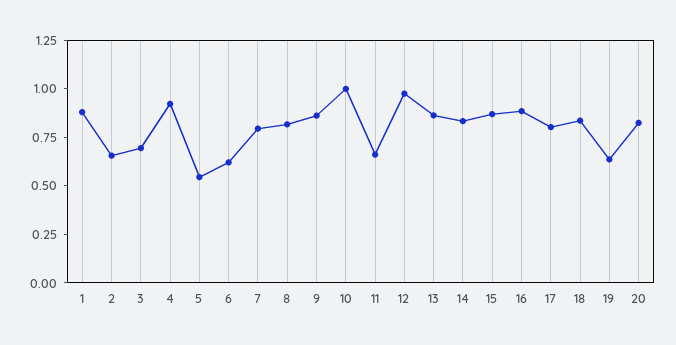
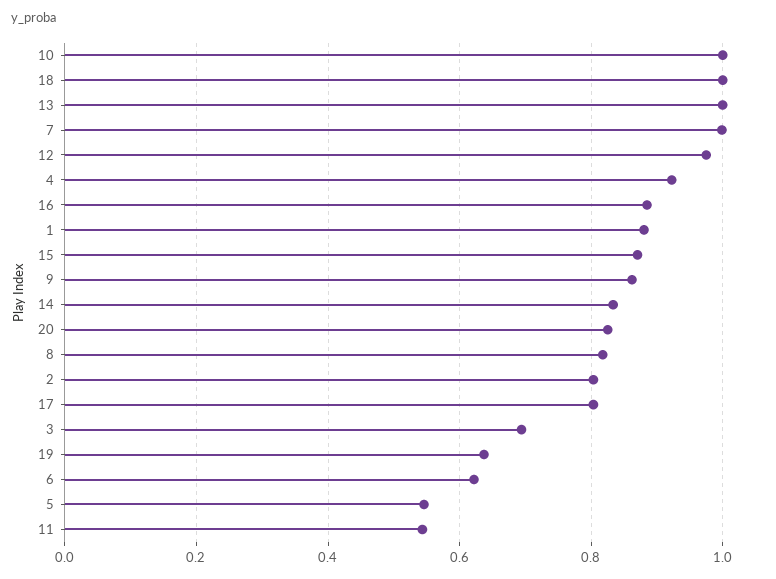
  {
    "1": 0.88,
-   "2": 0.65,
+   "2": 0.8,
    "3": 0.7,
    "4": 0.92,
    "5": 0.54,
    "6": 0.62,
-   "7": 0.8,
+   "7": 1,
    "8": 0.82,
    "9": 0.86,
    "10": 1,
-   "11": 0.65,
+   "11": 0.54,
    "12": 0.98,
-   "13": 0.85,
+   "13": 1,
    "14": 0.84,
    "15": 0.88,
    "16": 0.88,
    "17": 0.8,
-   "18": 0.85,
+   "18": 1,
    "19": 0.64,
    "20": 0.82
  }

